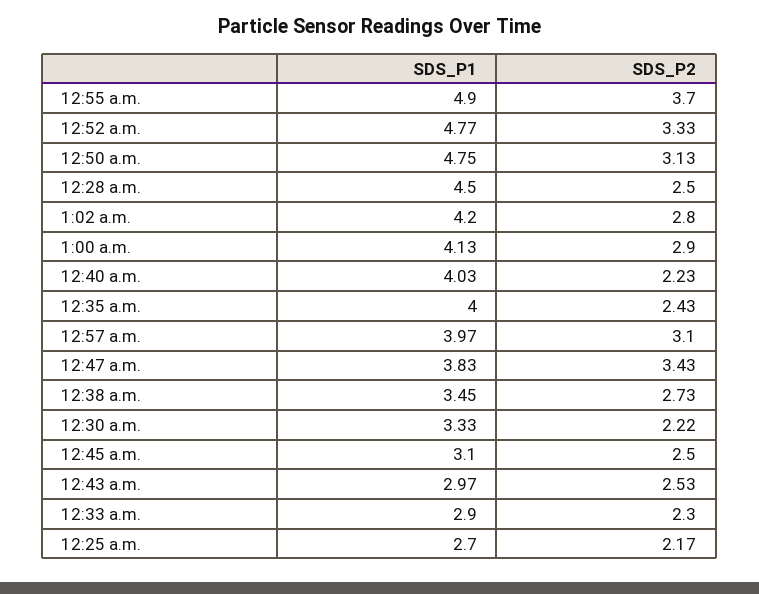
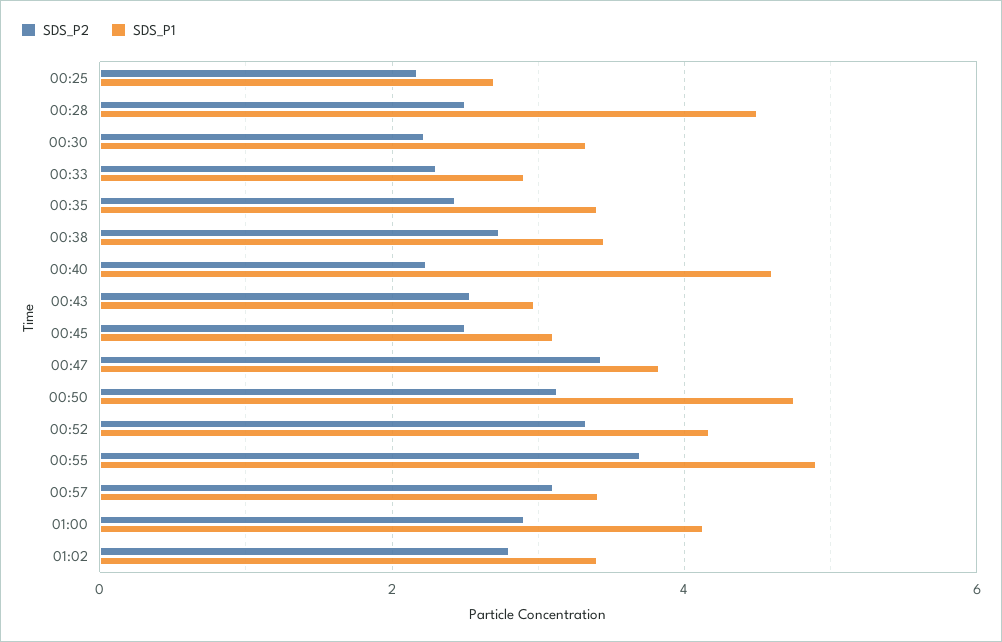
  {
    "SDS_P1": {
      "12:55 a.m.": 4.9,
-     "12:52 a.m.": 4.77,
+     "12:52 a.m.": 4.2,
      "12:50 a.m.": 4.75,
      "12:28 a.m.": 4.5,
-     "1:02 a.m.": 4.2,
+     "1:02 a.m.": 3.4,
      "1:00 a.m.": 4.13,
-     "12:40 a.m.": 4.03,
+     "12:40 a.m.": 4.6,
-     "12:35 a.m.": 4,
+     "12:35 a.m.": 3.4,
-     "12:57 a.m.": 3.97,
+     "12:57 a.m.": 3.4,
      "12:47 a.m.": 3.83,
      "12:38 a.m.": 3.45,
      "12:30 a.m.": 3.33,
      "12:45 a.m.": 3.1,
      "12:43 a.m.": 2.97,
      "12:33 a.m.": 2.9,
      "12:25 a.m.": 2.7
    },
    "SDS_P2": {
      "12:55 a.m.": 3.7,
      "12:52 a.m.": 3.33,
      "12:50 a.m.": 3.13,
      "12:28 a.m.": 2.5,
      "1:02 a.m.": 2.8,
      "1:00 a.m.": 2.9,
      "12:40 a.m.": 2.23,
      "12:35 a.m.": 2.43,
      "12:57 a.m.": 3.1,
      "12:47 a.m.": 3.43,
      "12:38 a.m.": 2.73,
      "12:30 a.m.": 2.22,
      "12:45 a.m.": 2.5,
      "12:43 a.m.": 2.53,
      "12:33 a.m.": 2.3,
      "12:25 a.m.": 2.17
    }
  }

